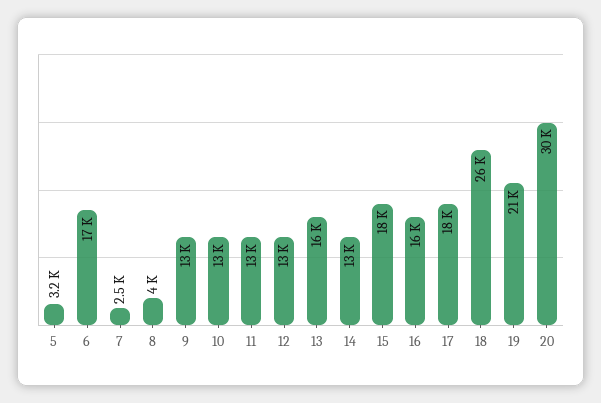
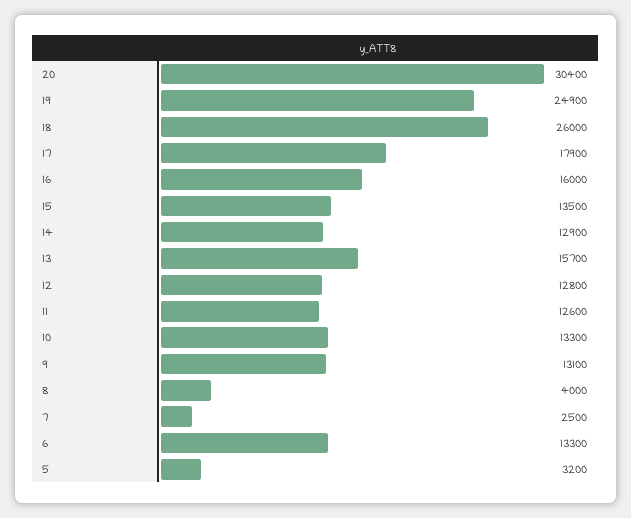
  {
    "5": 3200,
-   "6": 17000,
+   "6": 13300,
    "7": 2500,
    "8": 4000,
    "9": 13100,
    "10": 13300,
    "11": 12600,
    "12": 12800,
    "13": 15700,
    "14": 12900,
-   "15": 18000,
+   "15": 13500,
    "16": 16000,
    "17": 17900,
    "18": 26000,
-   "19": 21000,
+   "19": 24900,
    "20": 30400
  }

